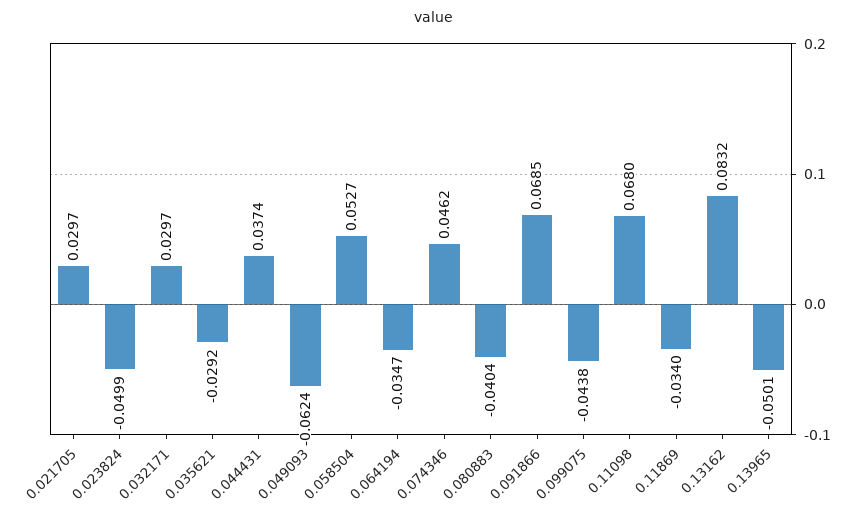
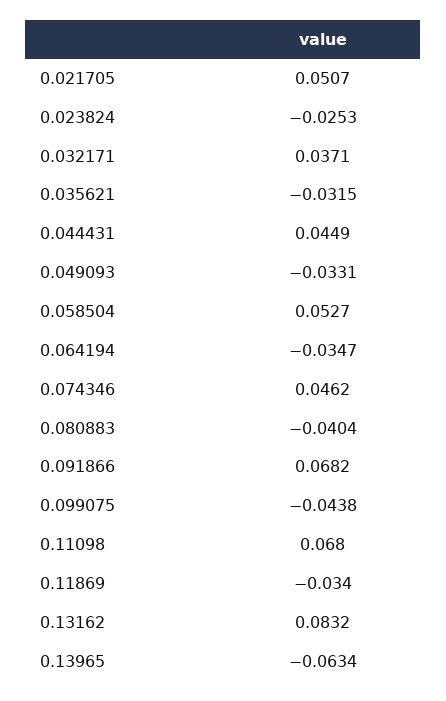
  {
-   "0.021705": 0.0297,
+   "0.021705": 0.0507,
-   "0.023824": -0.0499,
+   "0.023824": -0.0253,
-   "0.032171": 0.0297,
+   "0.032171": 0.0371,
-   "0.035621": -0.0292,
+   "0.035621": -0.0315,
-   "0.044431": 0.0374,
+   "0.044431": 0.0449,
-   "0.049093": -0.0624,
+   "0.049093": -0.0331,
    "0.058504": 0.0527,
    "0.064194": -0.0347,
    "0.074346": 0.0462,
    "0.080883": -0.0404,
-   "0.091866": 0.0685,
+   "0.091866": 0.0682,
    "0.099075": -0.0438,
    "0.11098": 0.068,
    "0.11869": -0.034,
    "0.13162": 0.0832,
-   "0.13965": -0.0501
+   "0.13965": -0.0634
  }

